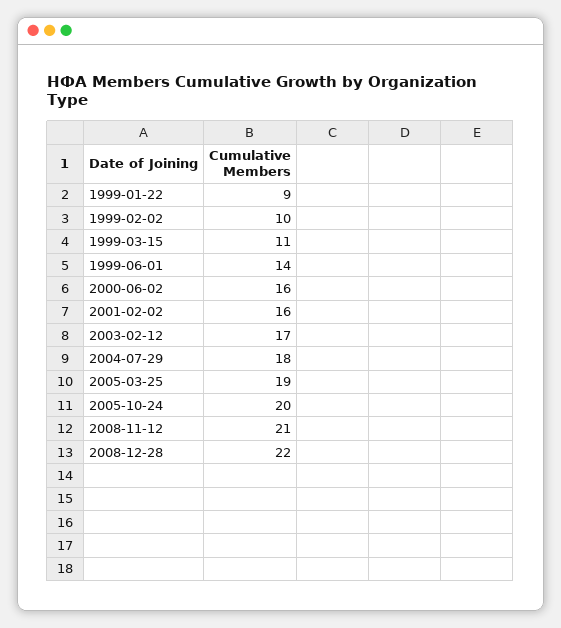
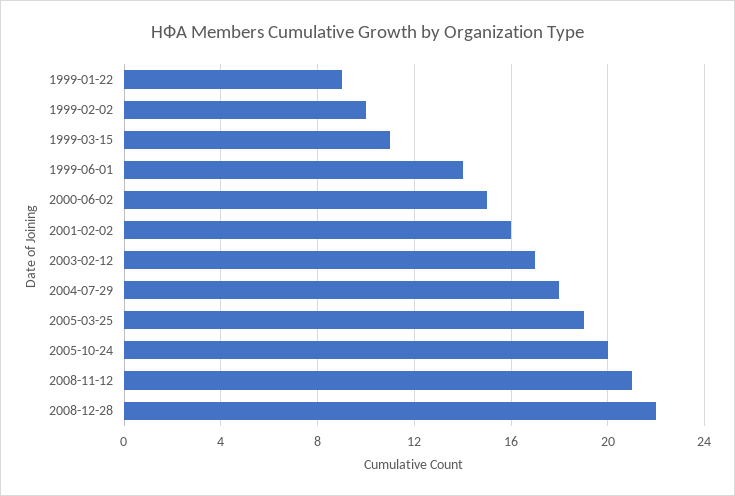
  {
    "1999-01-22": 9,
    "1999-02-02": 10,
    "1999-03-15": 11,
    "1999-06-01": 14,
-   "2000-06-02": 16,
+   "2000-06-02": 15,
    "2001-02-02": 16,
    "2003-02-12": 17,
    "2004-07-29": 18,
    "2005-03-25": 19,
    "2005-10-24": 20,
    "2008-11-12": 21,
    "2008-12-28": 22
  }

